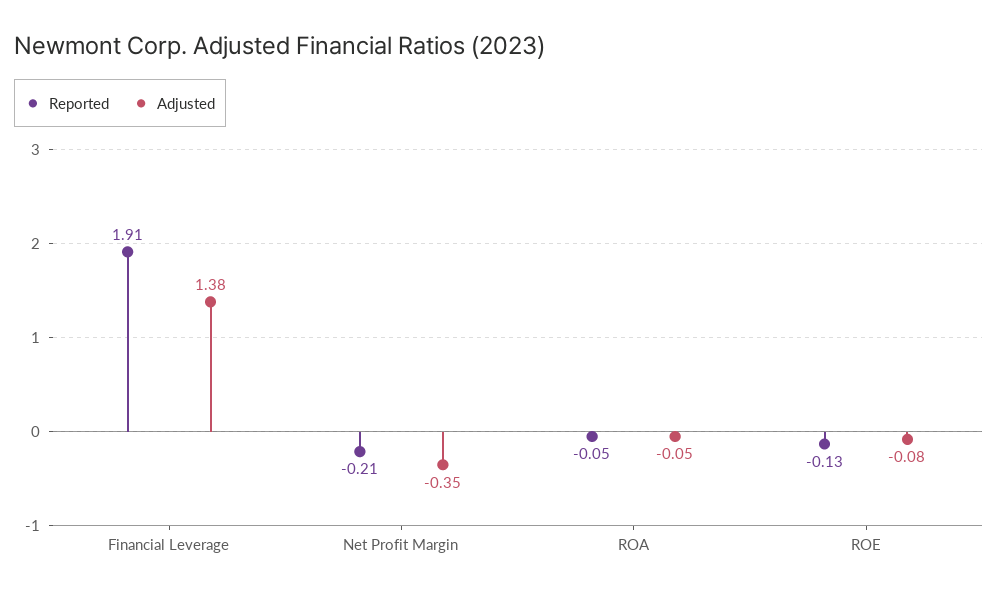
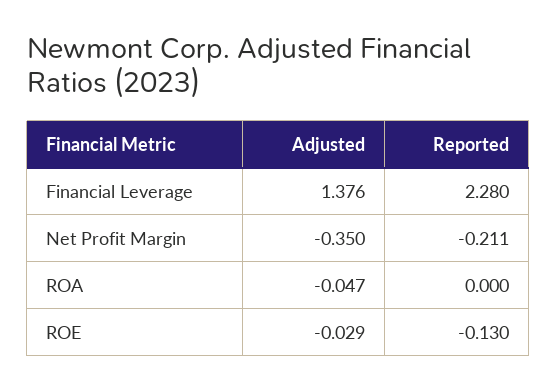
  {
    "Reported": {
-     "Financial Leverage": 1.91,
+     "Financial Leverage": 2.28,
      "Net Profit Margin": -0.211,
-     "ROA": -0.05,
+     "ROA": 0,
      "ROE": -0.13
    },
    "Adjusted": {
      "Financial Leverage": 1.376,
      "Net Profit Margin": -0.35,
      "ROA": -0.047,
-     "ROE": -0.08
+     "ROE": -0.029
    }
  }

